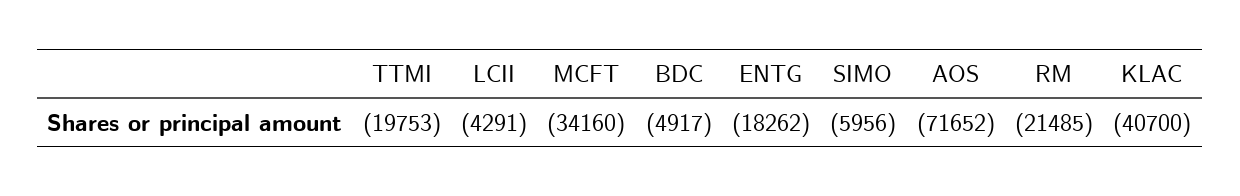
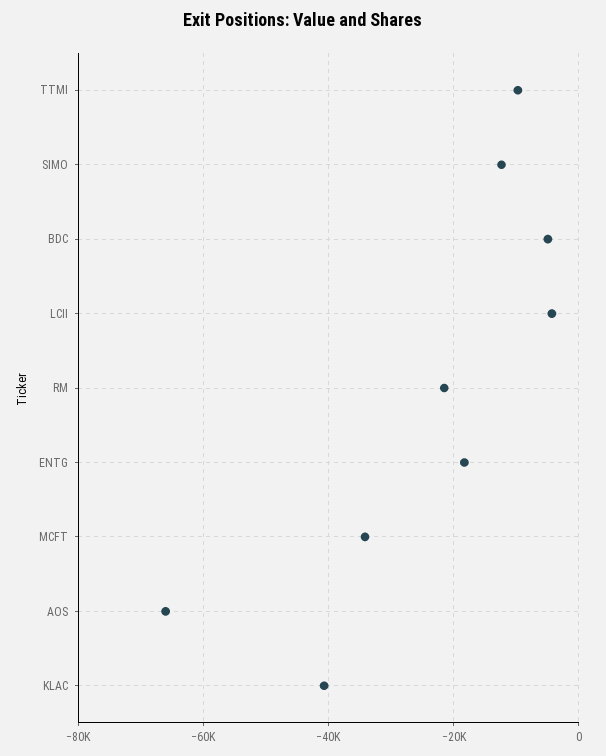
  {
-   "TTMI": -19753,
+   "TTMI": -10000,
    "LCII": -4291,
    "MCFT": -34160,
    "BDC": -4917,
    "ENTG": -18262,
-   "SIMO": -5956,
+   "SIMO": -12000,
-   "AOS": -71652,
+   "AOS": -66000,
    "RM": -21485,
    "KLAC": -40700
  }

